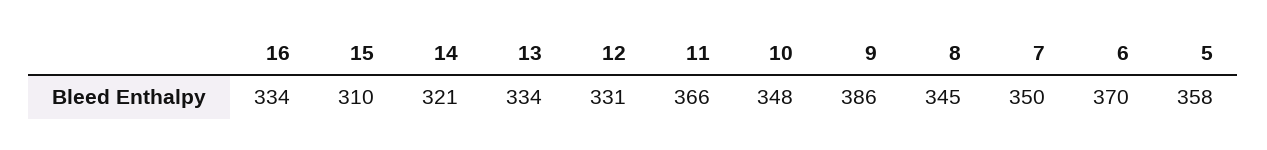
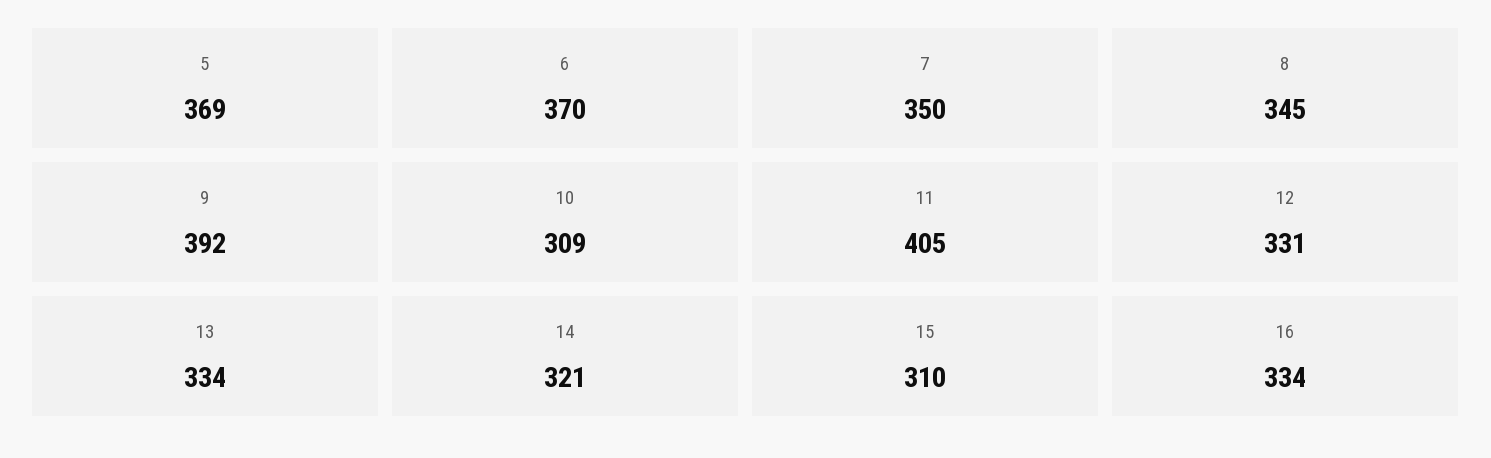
  {
    "16": 334,
    "15": 310,
    "14": 321,
    "13": 334,
    "12": 331,
-   "11": 366,
+   "11": 405,
-   "10": 348,
+   "10": 309,
-   "9": 386,
+   "9": 392,
    "8": 345,
    "7": 350,
    "6": 370,
-   "5": 358
+   "5": 369
  }

